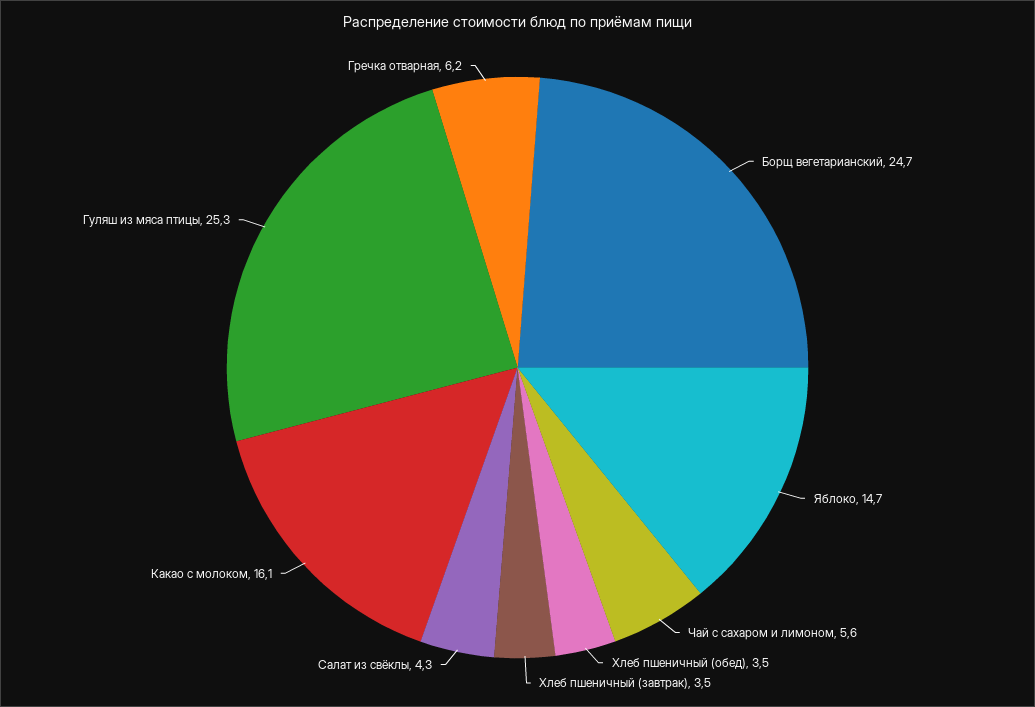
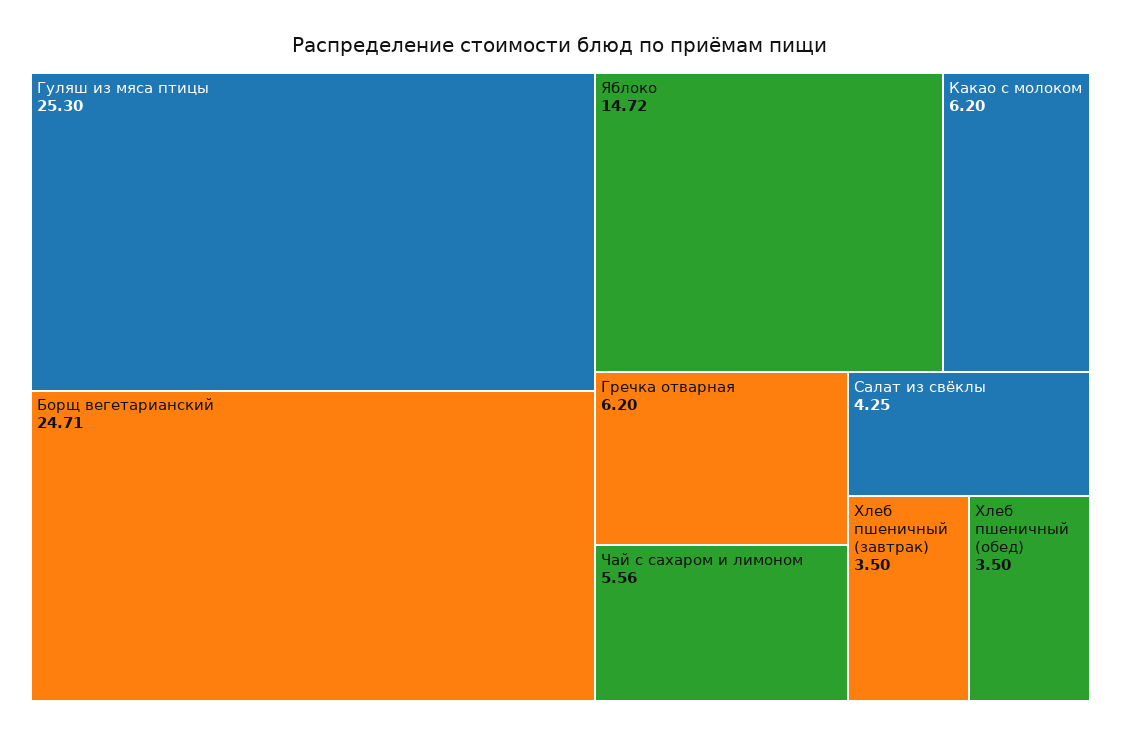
  {
    "Борщ вегетарианский": 24.71,
    "Яблоко": 14.72,
    "Чай с сахаром и лимоном": 5.56,
    "Хлеб пшеничный (обед)": 3.5,
    "Хлеб пшеничный (завтрак)": 3.5,
    "Салат из свёклы": 4.25,
-   "Какао с молоком": 16.1,
+   "Какао с молоком": 6.2,
    "Гуляш из мяса птицы": 25.3,
    "Гречка отварная": 6.2
  }

